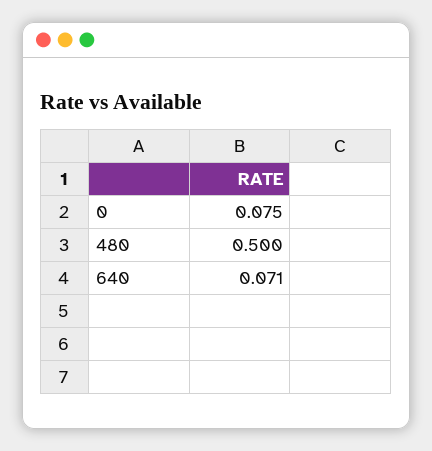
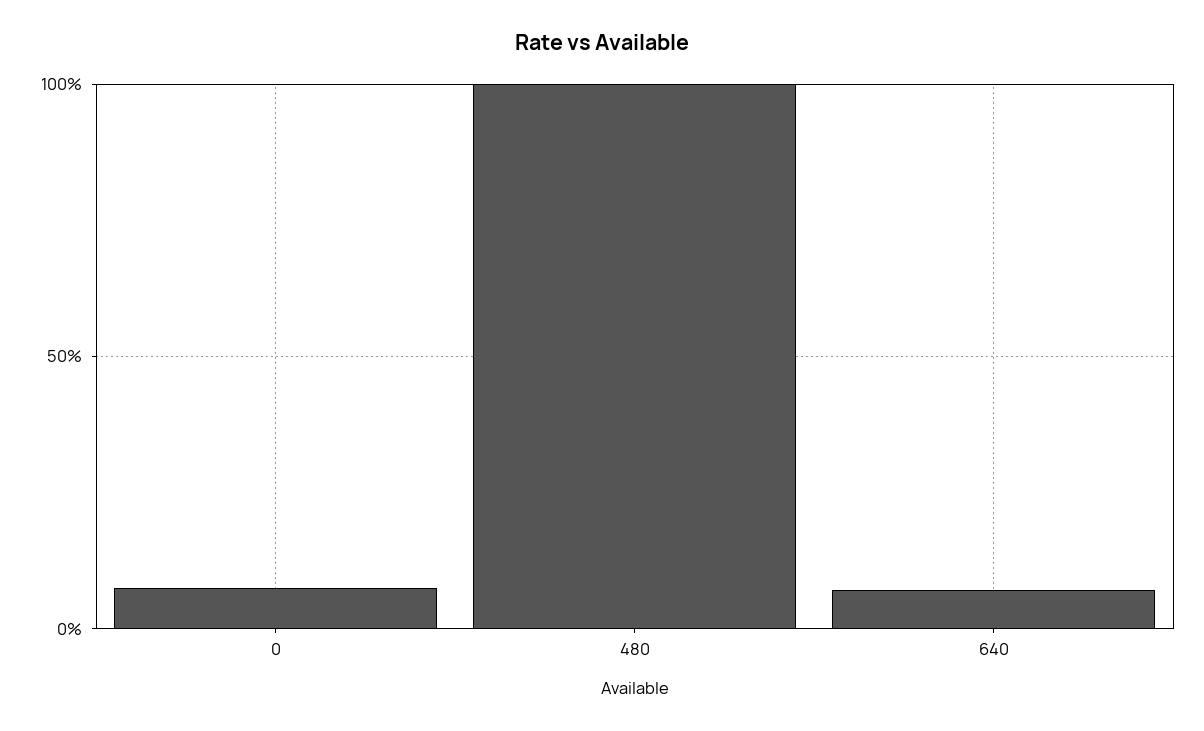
  {
    "0": 0.075,
-   "480": 0.5,
+   "480": 1,
    "640": 0.071
  }

